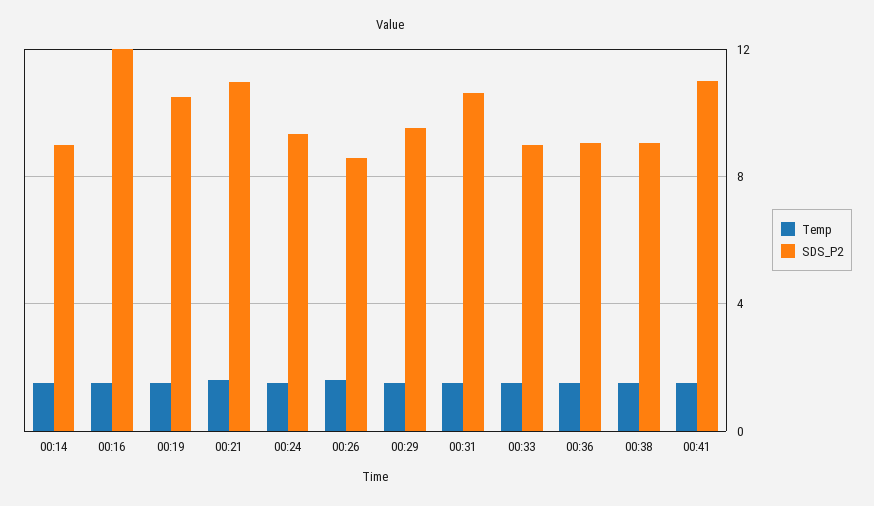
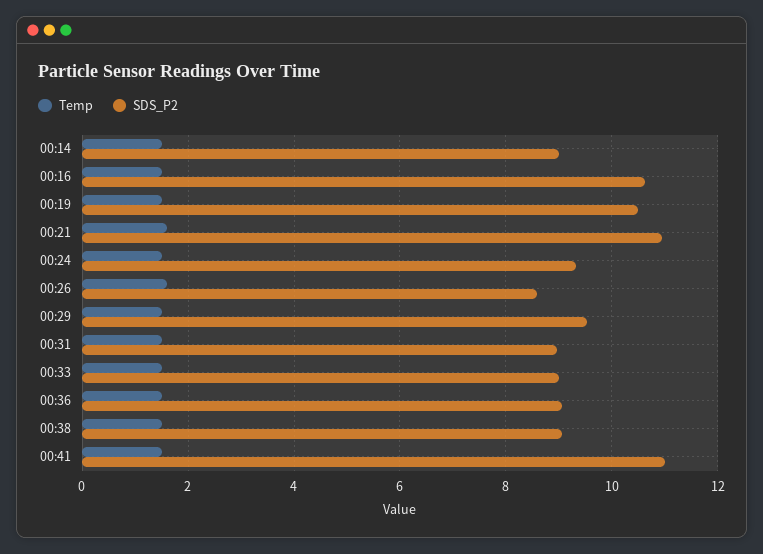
  {
    "Temp": {
      "00:14": 1.6,
      "00:16": 1.6,
      "00:19": 1.6,
      "00:21": 1.6,
      "00:24": 1.6,
      "00:26": 1.6,
      "00:29": 1.6,
      "00:31": 1.6,
      "00:33": 1.6,
      "00:36": 1.6,
      "00:38": 1.6,
      "00:41": 1.6
    },
    "SDS_P2": {
      "00:14": 9,
-     "00:16": 12,
+     "00:16": 10.6,
      "00:19": 10.6,
      "00:21": 11,
      "00:24": 9.4,
      "00:26": 8.6,
      "00:29": 9.6,
-     "00:31": 10.5,
+     "00:31": 9,
      "00:33": 9,
      "00:36": 9,
      "00:38": 9,
      "00:41": 11
    }
  }

